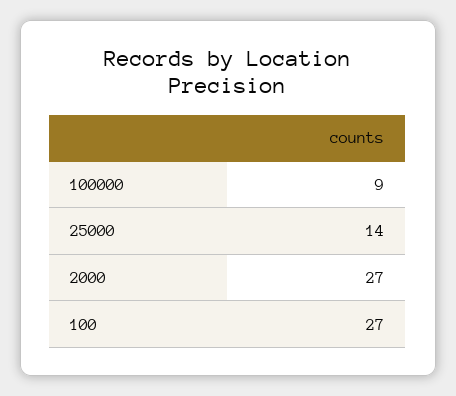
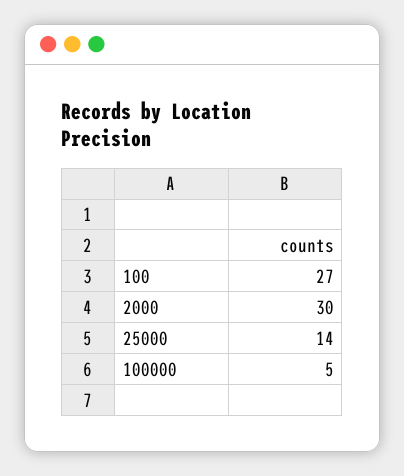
  {
-   "100000": 9,
+   "100000": 5,
    "25000": 14,
-   "2000": 27,
+   "2000": 30,
    "100": 27
  }

